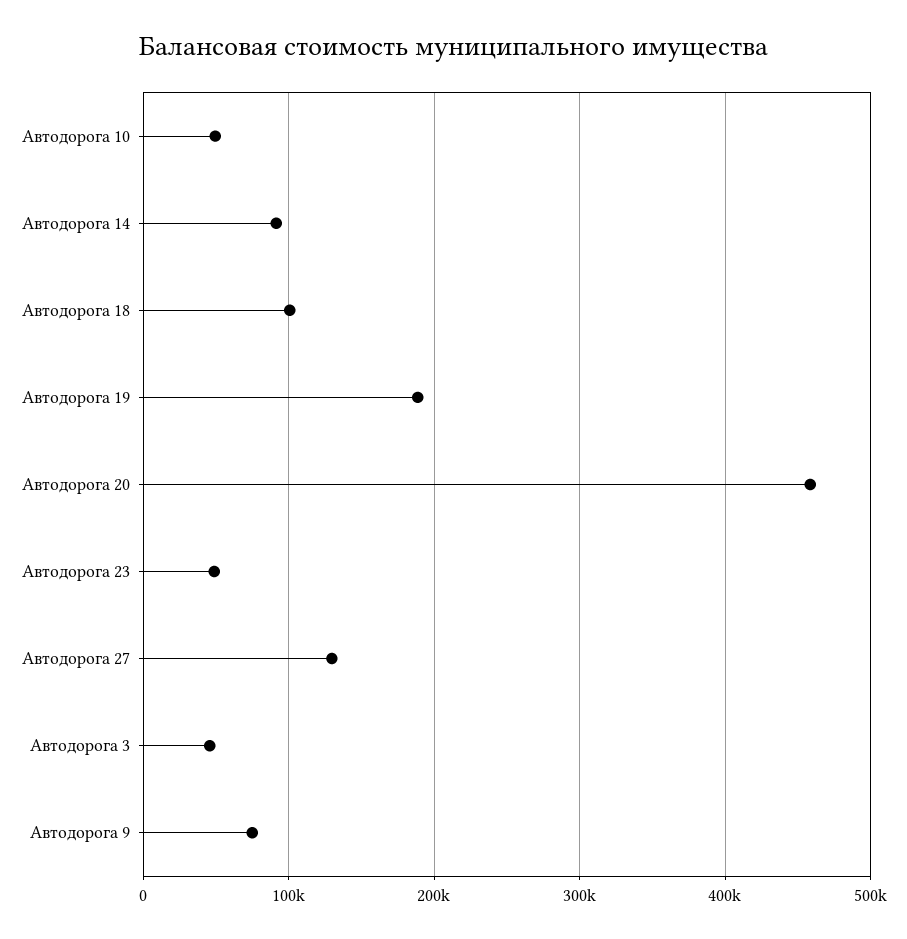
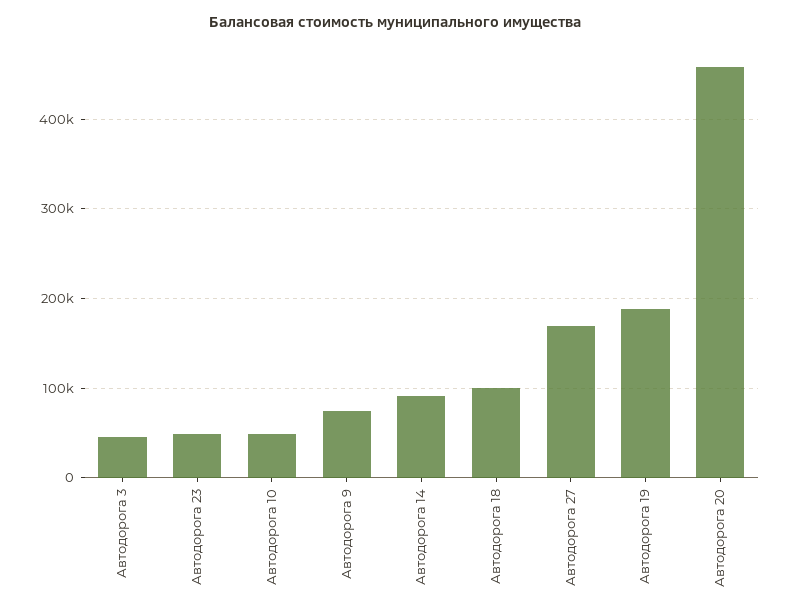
  {
    "Автодорога 10": 50000,
    "Автодорога 14": 90000,
    "Автодорога 18": 100000,
    "Автодорога 19": 190000,
    "Автодорога 20": 460000,
    "Автодорога 23": 50000,
-   "Автодорога 27": 130000,
+   "Автодорога 27": 170000,
    "Автодорога 3": 50000,
    "Автодорога 9": 70000
  }

